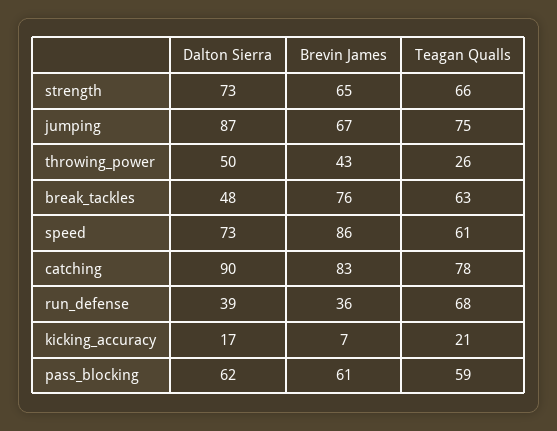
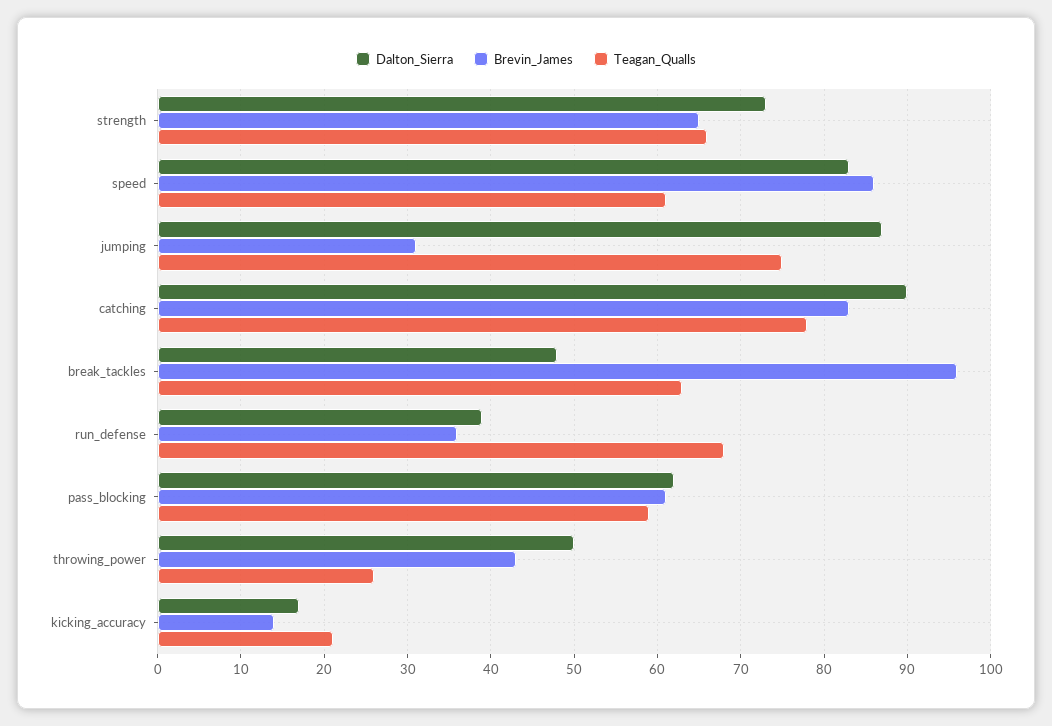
  {
    "Dalton Sierra": {
      "strength": 73,
      "jumping": 87,
      "throwing_power": 50,
      "break_tackles": 48,
-     "speed": 73,
+     "speed": 83,
      "catching": 90,
      "run_defense": 39,
      "kicking_accuracy": 17,
      "pass_blocking": 62
    },
    "Brevin James": {
      "strength": 65,
-     "jumping": 67,
+     "jumping": 31,
      "throwing_power": 43,
-     "break_tackles": 76,
+     "break_tackles": 96,
      "speed": 86,
      "catching": 83,
      "run_defense": 36,
-     "kicking_accuracy": 7,
+     "kicking_accuracy": 14,
      "pass_blocking": 61
    },
    "Teagan Qualls": {
      "strength": 66,
      "jumping": 75,
      "throwing_power": 26,
      "break_tackles": 63,
      "speed": 61,
      "catching": 78,
      "run_defense": 68,
      "kicking_accuracy": 21,
      "pass_blocking": 59
    }
  }

